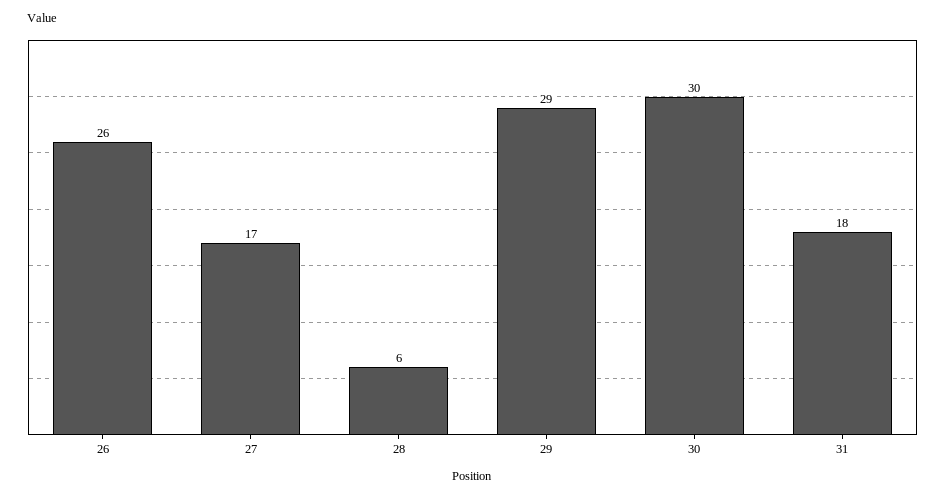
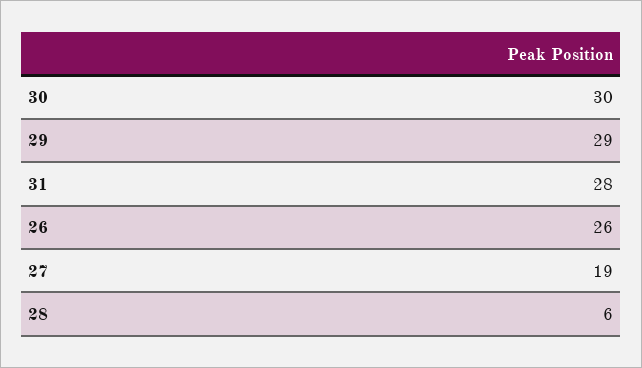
  {
    "26": 26,
-   "27": 17,
+   "27": 19,
    "28": 6,
    "29": 29,
    "30": 30,
-   "31": 18
+   "31": 28
  }

